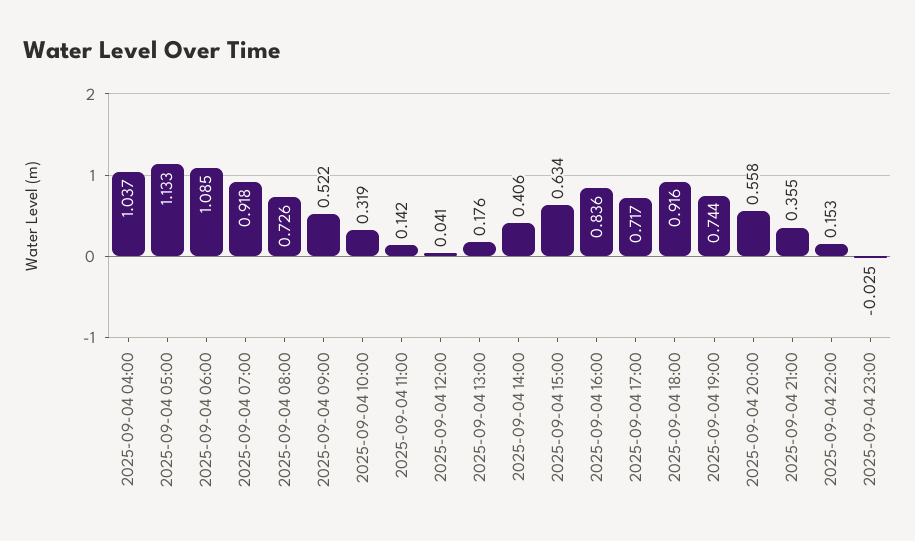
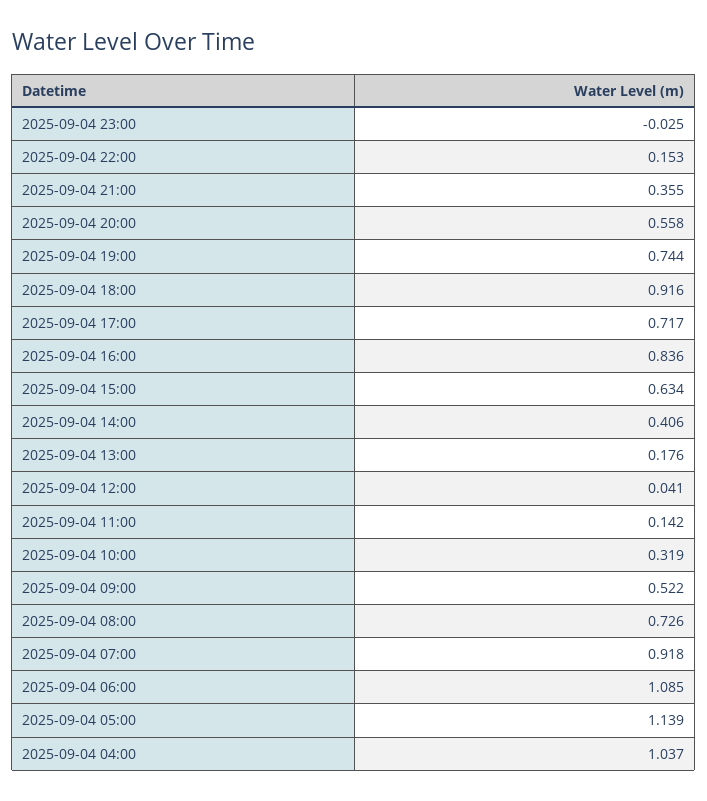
  {
    "2025-09-04 04:00": 1.037,
-   "2025-09-04 05:00": 1.133,
+   "2025-09-04 05:00": 1.139,
    "2025-09-04 06:00": 1.085,
    "2025-09-04 07:00": 0.918,
    "2025-09-04 08:00": 0.726,
    "2025-09-04 09:00": 0.522,
    "2025-09-04 10:00": 0.319,
    "2025-09-04 11:00": 0.142,
    "2025-09-04 12:00": 0.041,
    "2025-09-04 13:00": 0.176,
    "2025-09-04 14:00": 0.406,
    "2025-09-04 15:00": 0.634,
    "2025-09-04 16:00": 0.836,
    "2025-09-04 17:00": 0.717,
    "2025-09-04 18:00": 0.916,
    "2025-09-04 19:00": 0.744,
    "2025-09-04 20:00": 0.558,
    "2025-09-04 21:00": 0.355,
    "2025-09-04 22:00": 0.153,
    "2025-09-04 23:00": -0.025
  }

